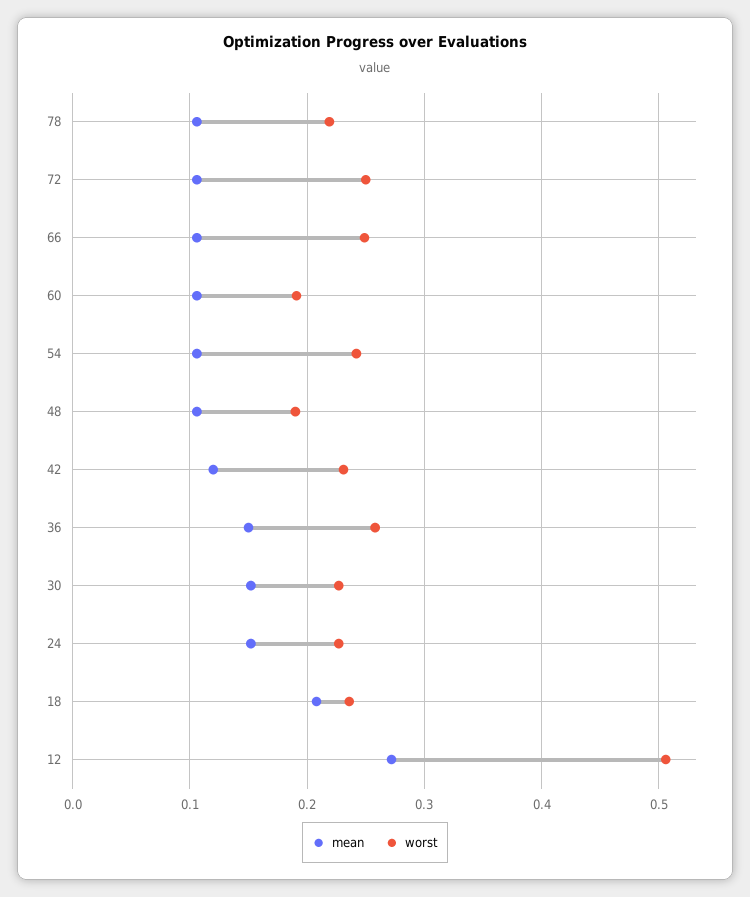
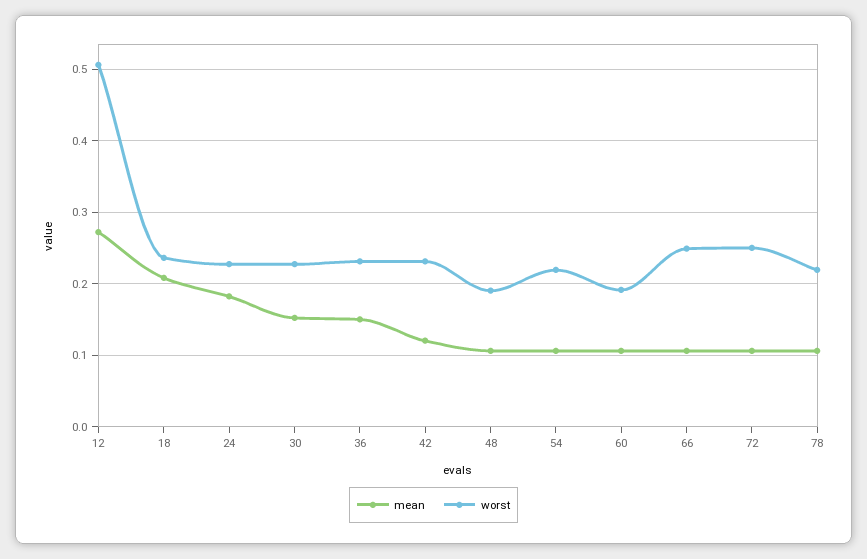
  {
    "mean": {
      "78": 0.11,
      "72": 0.11,
      "66": 0.11,
      "60": 0.11,
      "54": 0.11,
      "48": 0.11,
      "42": 0.12,
      "36": 0.15,
      "30": 0.15,
-     "24": 0.15,
+     "24": 0.18,
      "18": 0.21,
      "12": 0.27
    },
    "worst": {
      "78": 0.22,
      "72": 0.25,
      "66": 0.25,
      "60": 0.19,
-     "54": 0.24,
+     "54": 0.22,
      "48": 0.19,
      "42": 0.23,
-     "36": 0.26,
+     "36": 0.23,
      "30": 0.23,
      "24": 0.23,
      "18": 0.24,
      "12": 0.51
    }
  }

